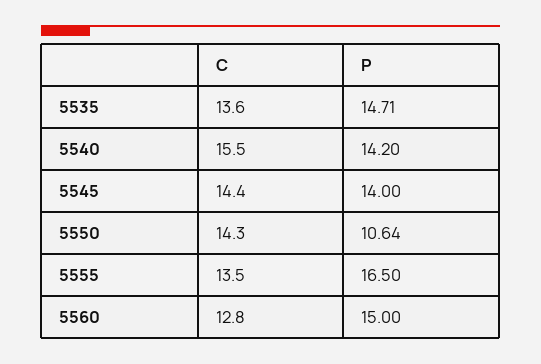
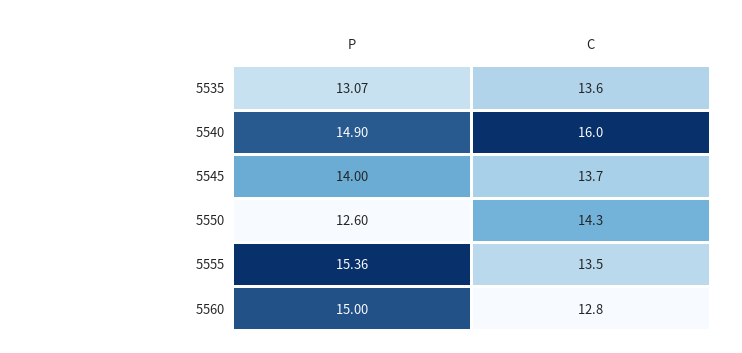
  {
    "C": {
      "5535": 13.6,
-     "5540": 15.5,
+     "5540": 16,
-     "5545": 14.4,
+     "5545": 13.7,
      "5550": 14.3,
      "5555": 13.5,
      "5560": 12.8
    },
    "P": {
-     "5535": 14.71,
+     "5535": 13.07,
-     "5540": 14.2,
+     "5540": 14.9,
      "5545": 14,
-     "5550": 10.64,
+     "5550": 12.6,
-     "5555": 16.5,
+     "5555": 15.36,
      "5560": 15
    }
  }

